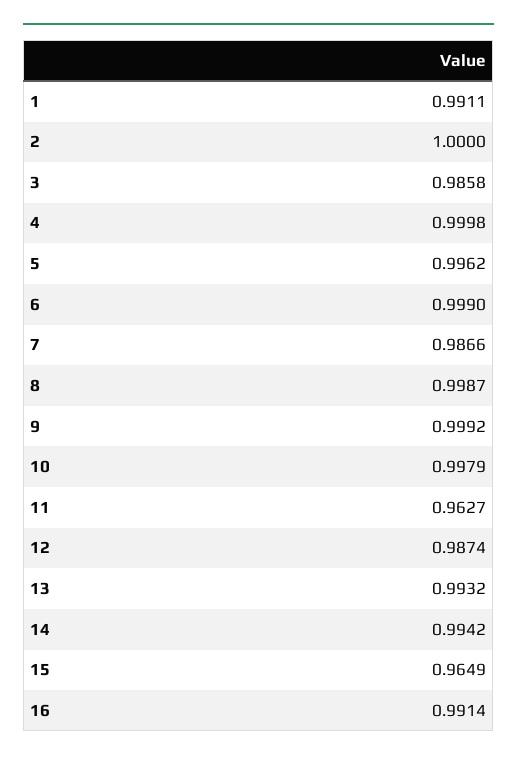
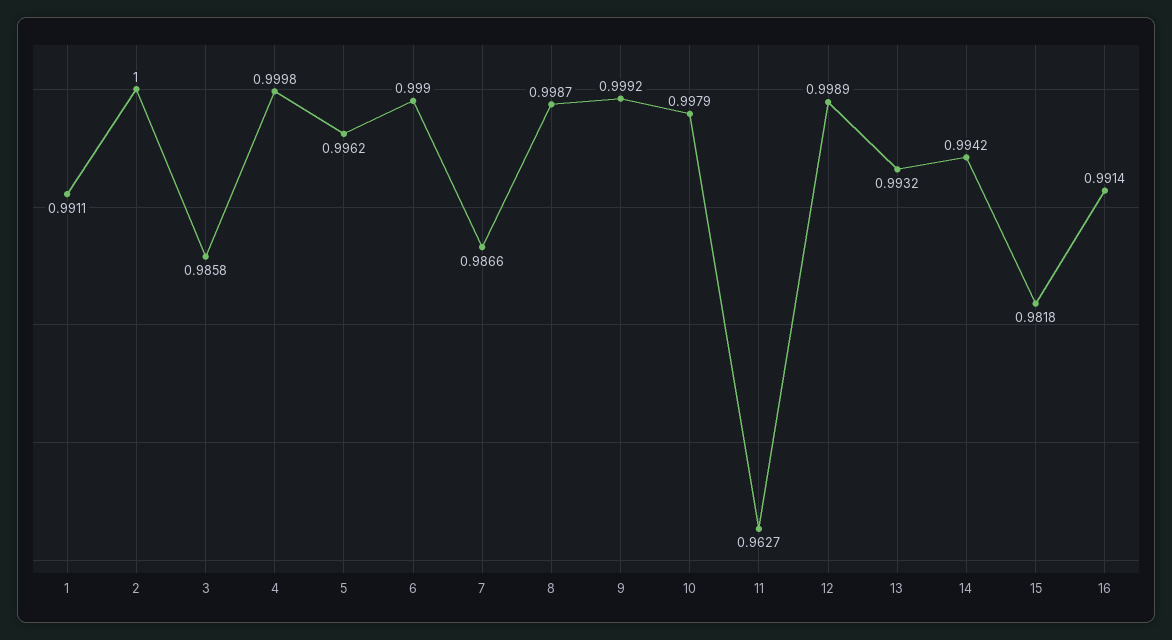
  {
    "1": 0.9911,
    "2": 1,
    "3": 0.9858,
    "4": 0.9998,
    "5": 0.9962,
    "6": 0.999,
    "7": 0.9866,
    "8": 0.9987,
    "9": 0.9992,
    "10": 0.9979,
    "11": 0.9627,
-   "12": 0.9874,
+   "12": 0.9989,
    "13": 0.9932,
    "14": 0.9942,
-   "15": 0.9649,
+   "15": 0.9818,
    "16": 0.9914
  }

